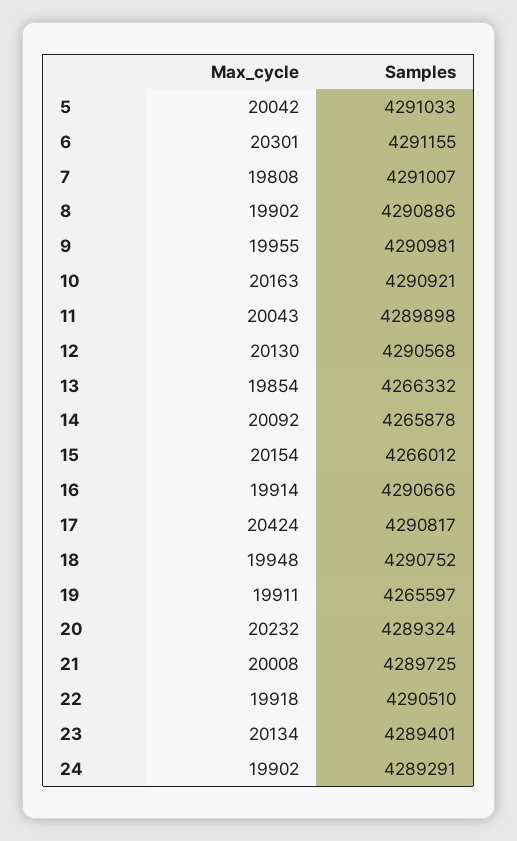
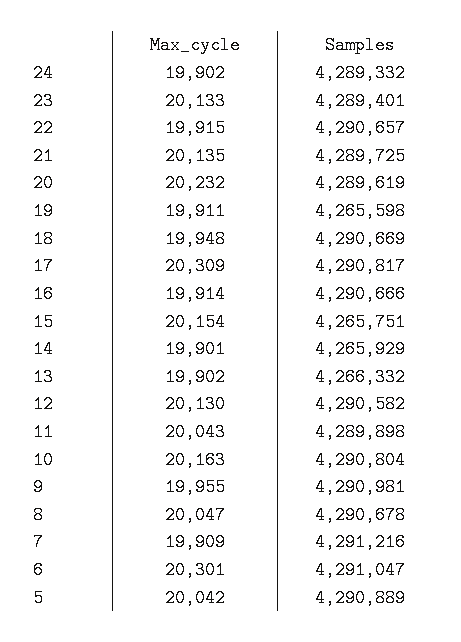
  {
    "Max_cycle": {
      "5": 20042,
      "6": 20301,
-     "7": 19808,
+     "7": 19909,
-     "8": 19902,
+     "8": 20047,
      "9": 19955,
      "10": 20163,
      "11": 20043,
      "12": 20130,
-     "13": 19854,
+     "13": 19902,
-     "14": 20092,
+     "14": 19901,
      "15": 20154,
      "16": 19914,
-     "17": 20424,
+     "17": 20309,
      "18": 19948,
      "19": 19911,
      "20": 20232,
-     "21": 20008,
+     "21": 20135,
-     "22": 19918,
+     "22": 19915,
-     "23": 20134,
+     "23": 20133,
      "24": 19902
    },
    "Samples": {
-     "5": 4291033,
+     "5": 4290889,
-     "6": 4291155,
+     "6": 4291047,
-     "7": 4291007,
+     "7": 4291216,
-     "8": 4290886,
+     "8": 4290678,
      "9": 4290981,
-     "10": 4290921,
+     "10": 4290804,
      "11": 4289898,
-     "12": 4290568,
+     "12": 4290582,
      "13": 4266332,
-     "14": 4265878,
+     "14": 4265929,
-     "15": 4266012,
+     "15": 4265751,
      "16": 4290666,
      "17": 4290817,
-     "18": 4290752,
+     "18": 4290669,
-     "19": 4265597,
+     "19": 4265598,
-     "20": 4289324,
+     "20": 4289619,
      "21": 4289725,
-     "22": 4290510,
+     "22": 4290657,
      "23": 4289401,
-     "24": 4289291
+     "24": 4289332
    }
  }

